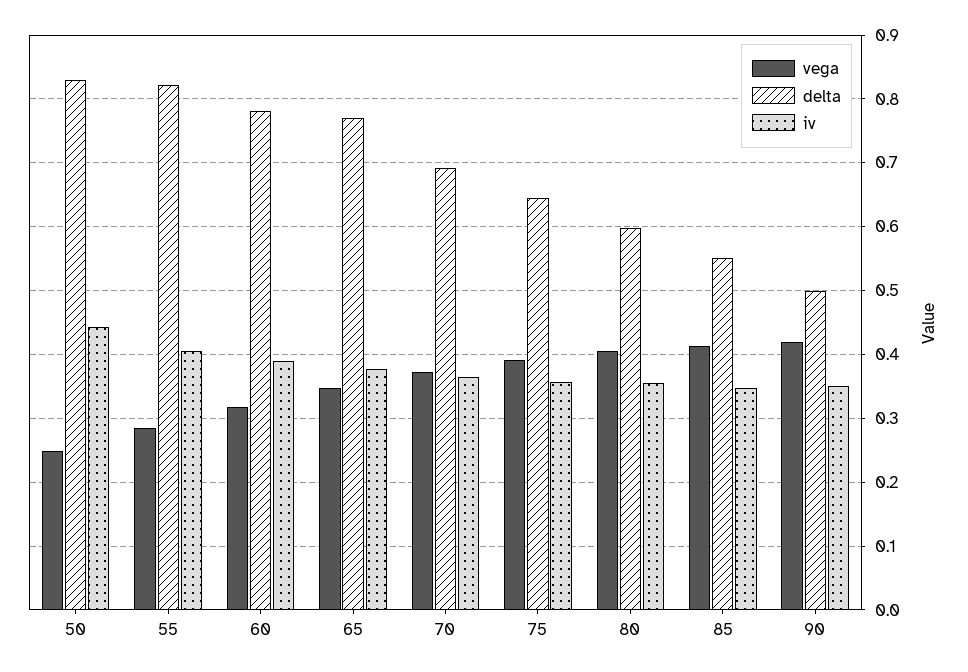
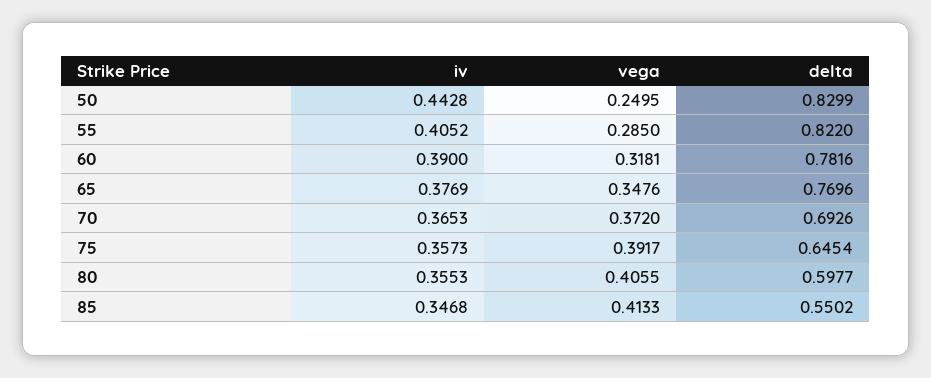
  {
    "vega": {
      "50": 0.2495,
      "55": 0.285,
      "60": 0.3181,
      "65": 0.3476,
      "70": 0.372,
      "75": 0.3917,
      "80": 0.4055,
-     "85": 0.4133,
+     "85": 0.4133
-     "90": 0.42
    },
    "delta": {
      "50": 0.8299,
      "55": 0.822,
      "60": 0.7816,
      "65": 0.7696,
      "70": 0.6926,
      "75": 0.6454,
      "80": 0.5977,
-     "85": 0.5502,
+     "85": 0.5502
-     "90": 0.5
    },
    "iv": {
      "50": 0.4428,
      "55": 0.4052,
      "60": 0.39,
      "65": 0.3769,
      "70": 0.3653,
      "75": 0.3573,
      "80": 0.3553,
-     "85": 0.3468,
+     "85": 0.3468
-     "90": 0.35
    }
  }

